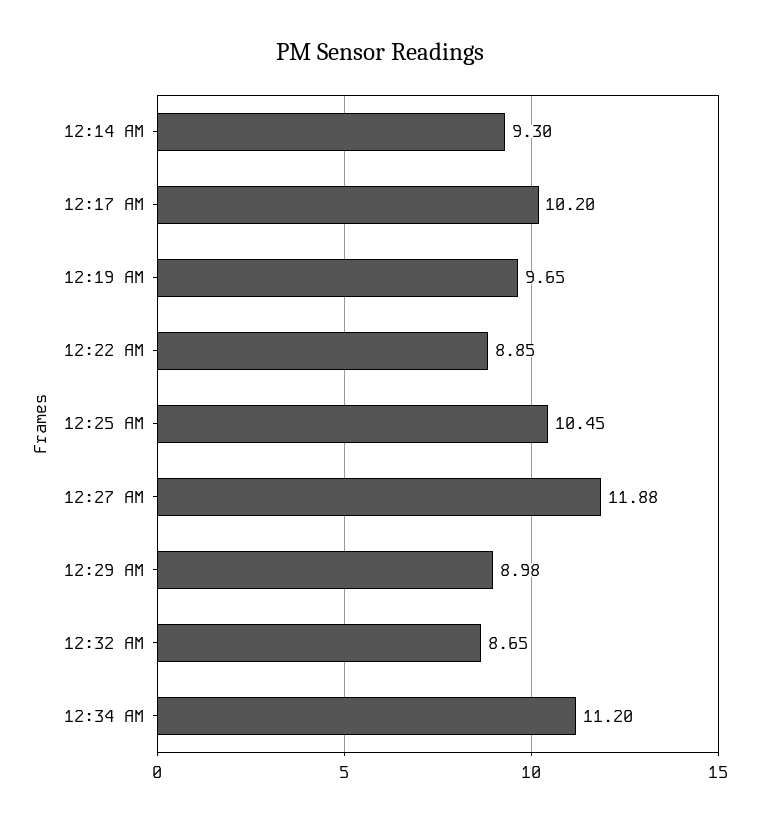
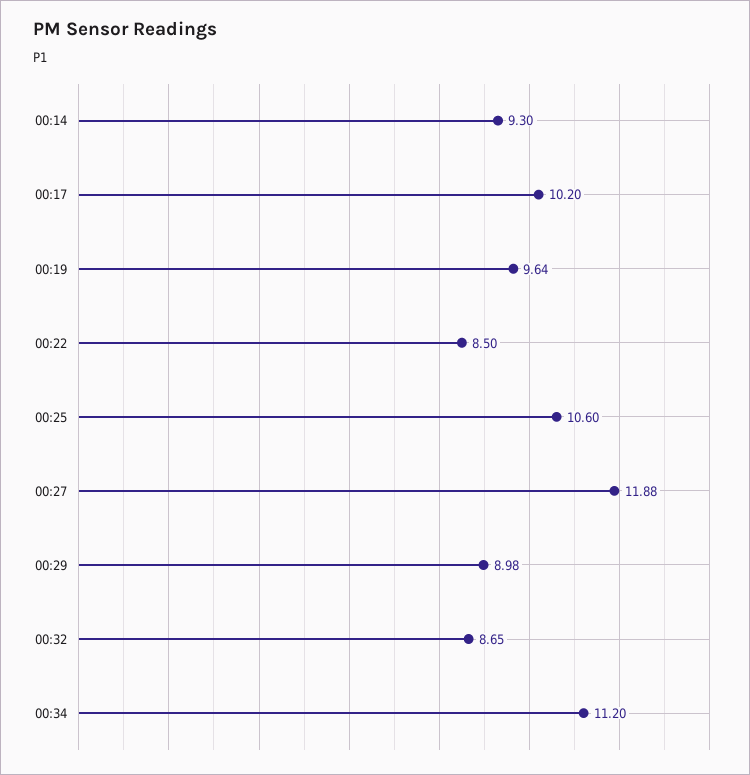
  {
    "12:14 AM": 9.3,
    "12:17 AM": 10.2,
-   "12:19 AM": 9.65,
+   "12:19 AM": 9.64,
-   "12:22 AM": 8.85,
+   "12:22 AM": 8.5,
-   "12:25 AM": 10.45,
+   "12:25 AM": 10.6,
    "12:27 AM": 11.88,
    "12:29 AM": 8.98,
    "12:32 AM": 8.65,
    "12:34 AM": 11.2
  }

